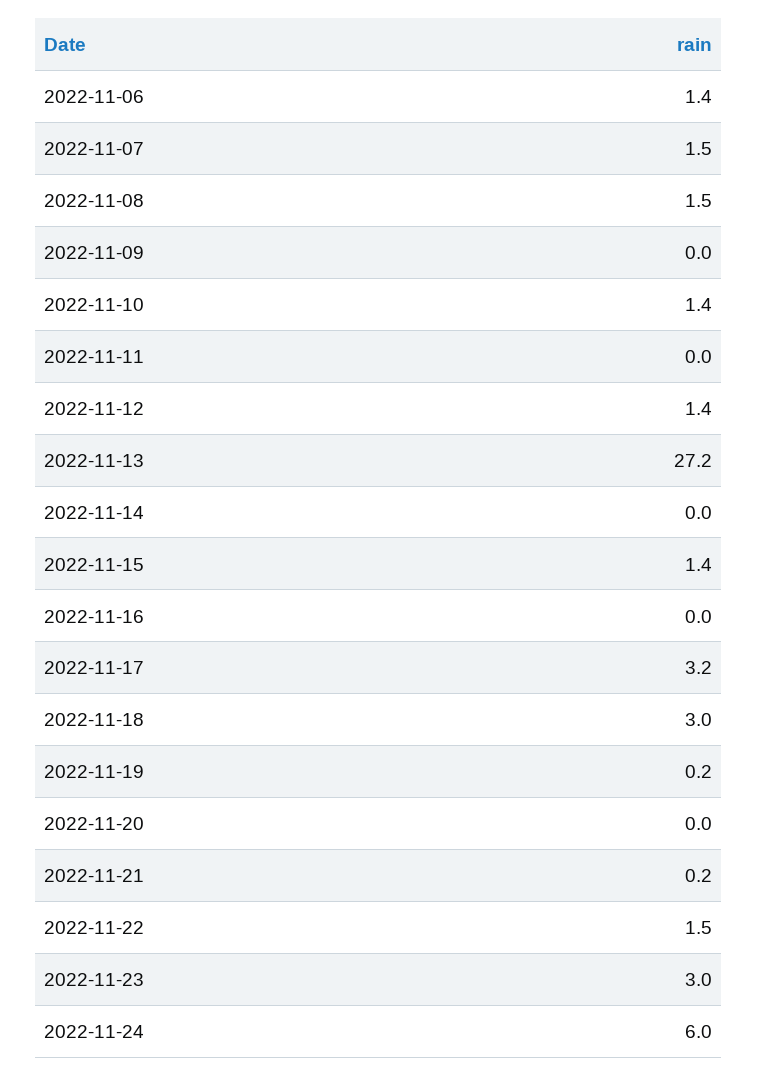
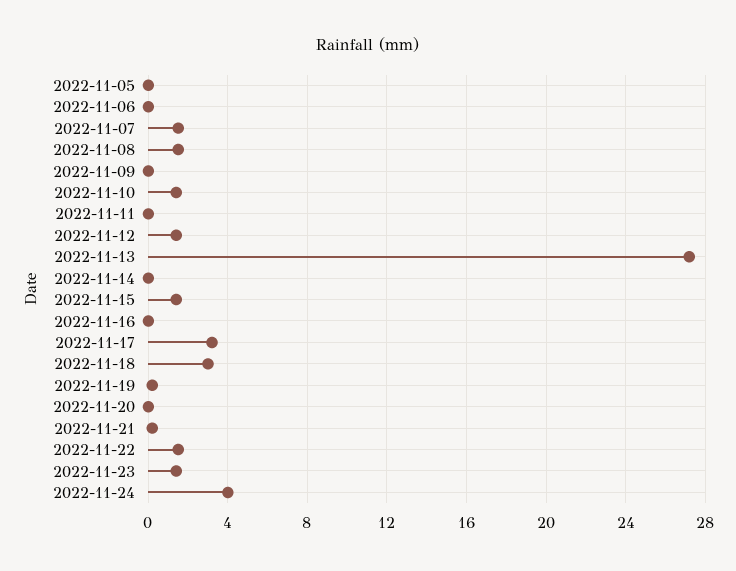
  {
-   "2022-11-06": 1.4,
+   "2022-11-06": 0,
    "2022-11-07": 1.5,
    "2022-11-08": 1.5,
    "2022-11-09": 0,
    "2022-11-10": 1.4,
    "2022-11-11": 0,
    "2022-11-12": 1.4,
    "2022-11-13": 27.2,
    "2022-11-14": 0,
    "2022-11-15": 1.4,
    "2022-11-16": 0,
    "2022-11-17": 3.2,
    "2022-11-18": 3,
    "2022-11-19": 0.2,
    "2022-11-20": 0,
    "2022-11-21": 0.2,
    "2022-11-22": 1.5,
-   "2022-11-23": 3,
+   "2022-11-23": 1.5,
-   "2022-11-24": 6
+   "2022-11-24": 4,
+   "2022-11-05": 0
  }

